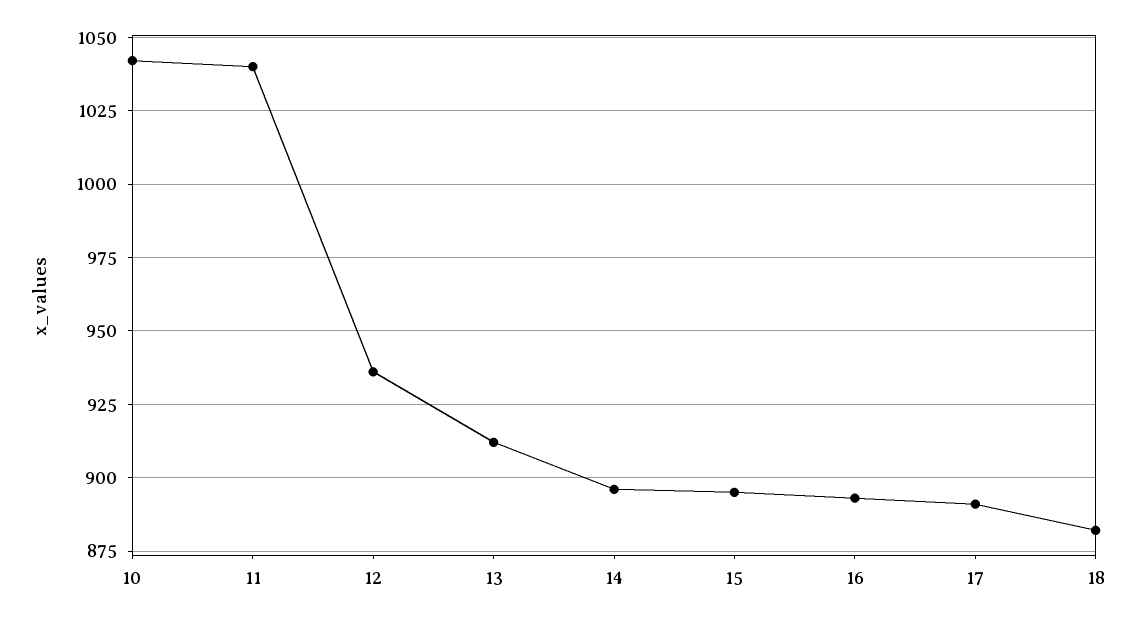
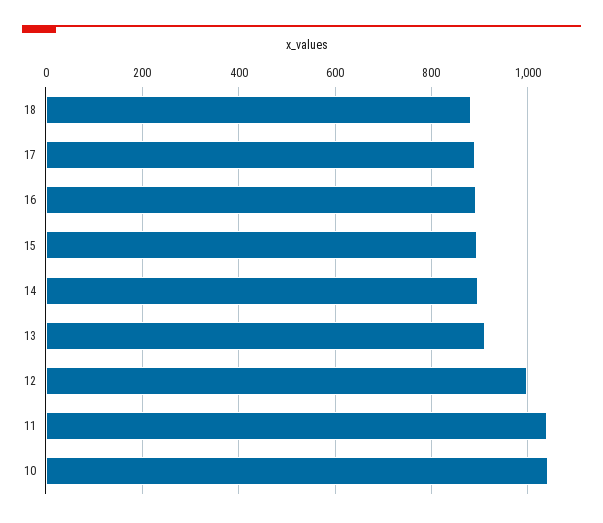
  {
    "10": 1040,
    "11": 1040,
-   "12": 935,
+   "12": 1000,
    "13": 910,
    "14": 895,
    "15": 895,
    "16": 895,
    "17": 890,
    "18": 880
  }

